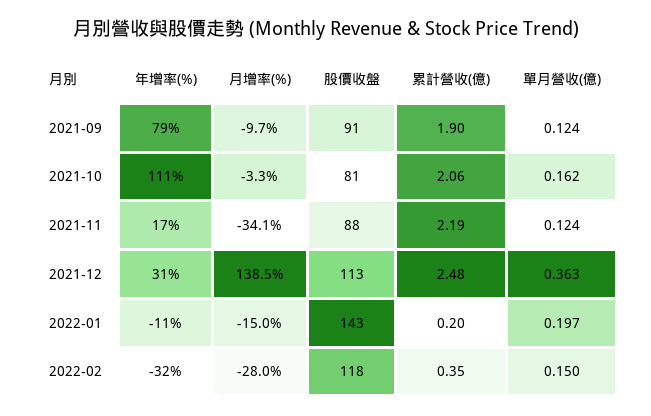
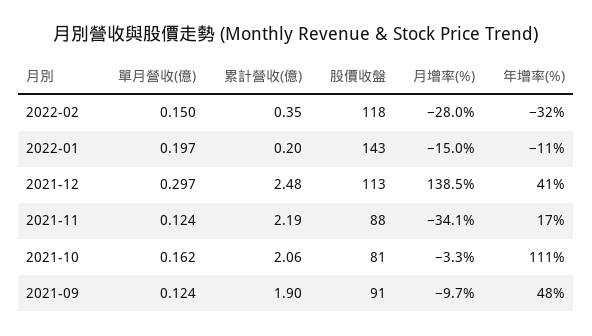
  {
    "年增率(%)": {
-     "2021-09": 79,
+     "2021-09": 48,
      "2021-10": 111,
      "2021-11": 17,
-     "2021-12": 31,
+     "2021-12": 41,
      "2022-01": -11,
      "2022-02": -32
    },
    "月增率(%)": {
      "2021-09": -9.7,
      "2021-10": -3.3,
      "2021-11": -34.1,
      "2021-12": 138.5,
      "2022-01": -15,
      "2022-02": -28
    },
    "股價收盤": {
      "2021-09": 91,
      "2021-10": 81,
      "2021-11": 88,
      "2021-12": 113,
      "2022-01": 143,
      "2022-02": 118
    },
    "累計營收(億)": {
      "2021-09": 1.9,
      "2021-10": 2.06,
      "2021-11": 2.19,
      "2021-12": 2.48,
      "2022-01": 0.2,
      "2022-02": 0.35
    },
    "單月營收(億)": {
      "2021-09": 0.124,
      "2021-10": 0.162,
      "2021-11": 0.124,
-     "2021-12": 0.363,
+     "2021-12": 0.297,
      "2022-01": 0.197,
      "2022-02": 0.15
    }
  }

